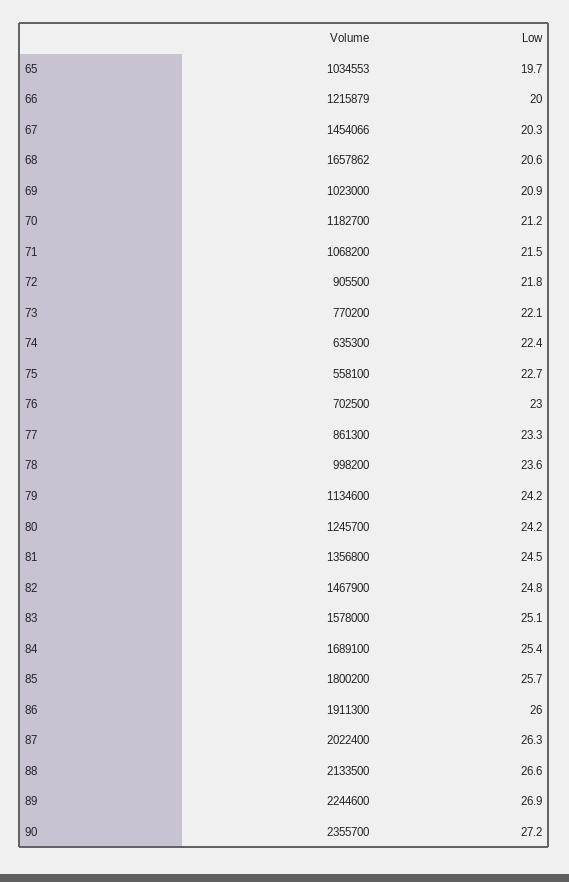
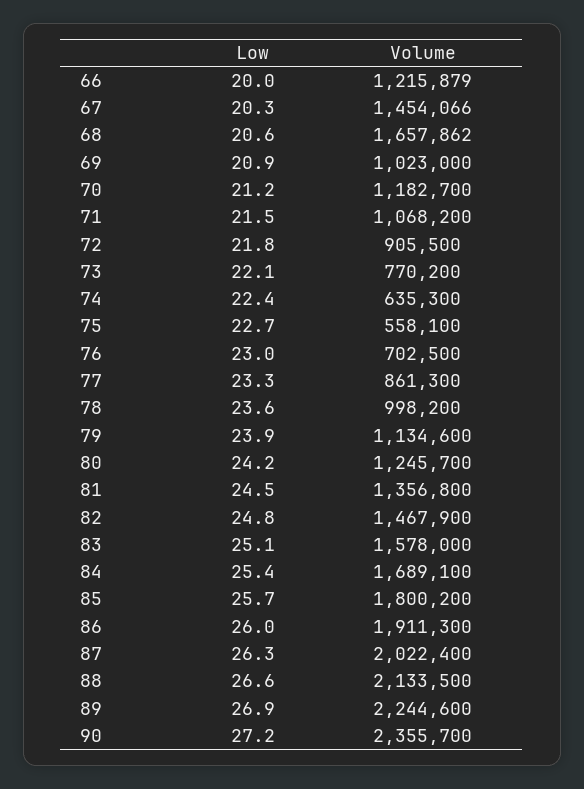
  {
    "Volume": {
-     "65": 1034553,
      "66": 1215879,
      "67": 1454066,
      "68": 1657862,
      "69": 1023000,
      "70": 1182700,
      "71": 1068200,
      "72": 905500,
      "73": 770200,
      "74": 635300,
      "75": 558100,
      "76": 702500,
      "77": 861300,
      "78": 998200,
      "79": 1134600,
      "80": 1245700,
      "81": 1356800,
      "82": 1467900,
      "83": 1578000,
      "84": 1689100,
      "85": 1800200,
      "86": 1911300,
      "87": 2022400,
      "88": 2133500,
      "89": 2244600,
      "90": 2355700
    },
    "Low": {
-     "65": 19.7,
      "66": 20,
      "67": 20.3,
      "68": 20.6,
      "69": 20.9,
      "70": 21.2,
      "71": 21.5,
      "72": 21.8,
      "73": 22.1,
      "74": 22.4,
      "75": 22.7,
      "76": 23,
      "77": 23.3,
      "78": 23.6,
-     "79": 24.2,
+     "79": 23.9,
      "80": 24.2,
      "81": 24.5,
      "82": 24.8,
      "83": 25.1,
      "84": 25.4,
      "85": 25.7,
      "86": 26,
      "87": 26.3,
      "88": 26.6,
      "89": 26.9,
      "90": 27.2
    }
  }

